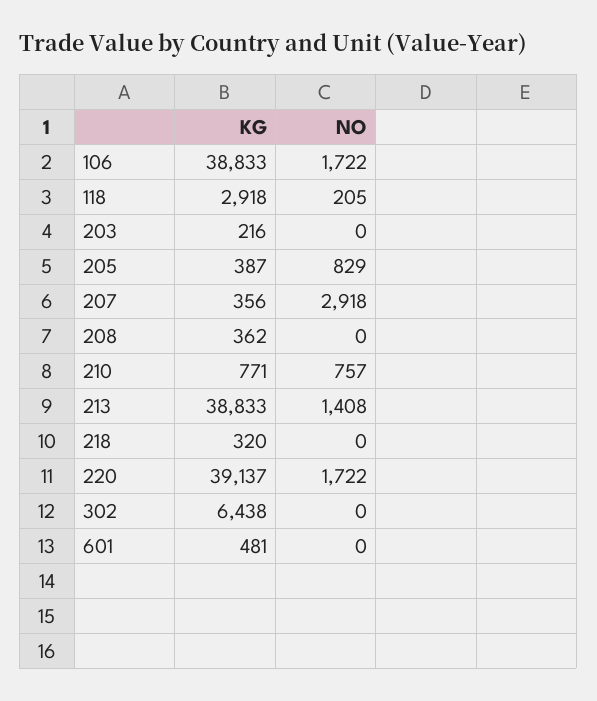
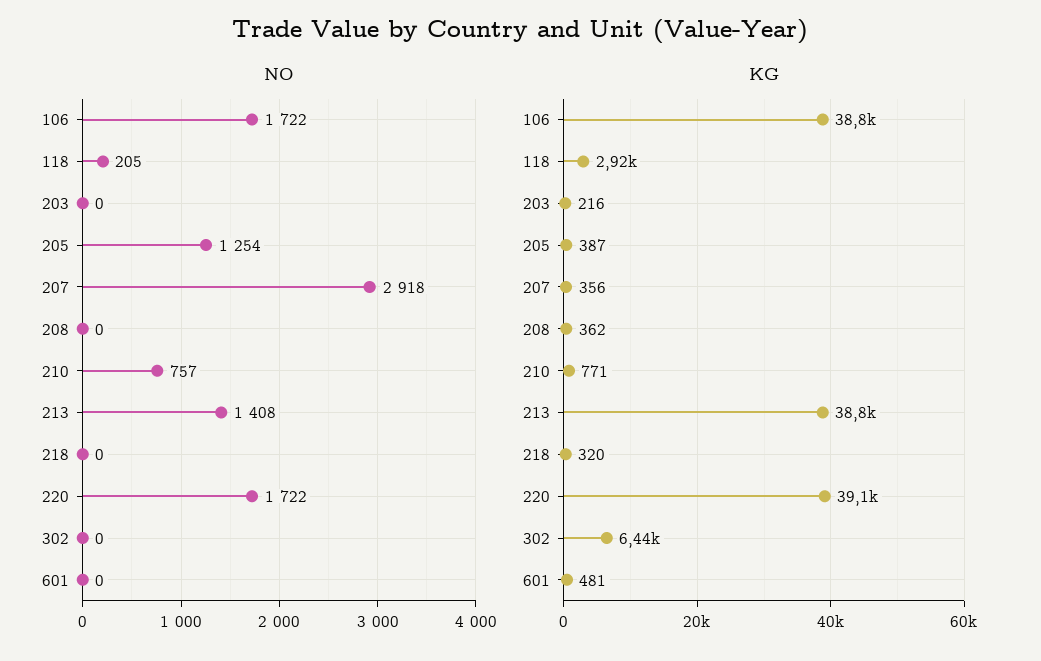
  {
    "KG": {
      "106": 38833,
      "118": 2918,
      "203": 216,
      "205": 387,
      "207": 356,
      "208": 362,
      "210": 771,
      "213": 38833,
      "218": 320,
      "220": 39137,
      "302": 6438,
      "601": 481
    },
    "NO": {
      "106": 1722,
      "118": 205,
      "203": 0,
-     "205": 829,
+     "205": 1254,
      "207": 2918,
      "208": 0,
      "210": 757,
      "213": 1408,
      "218": 0,
      "220": 1722,
      "302": 0,
      "601": 0
    }
  }

